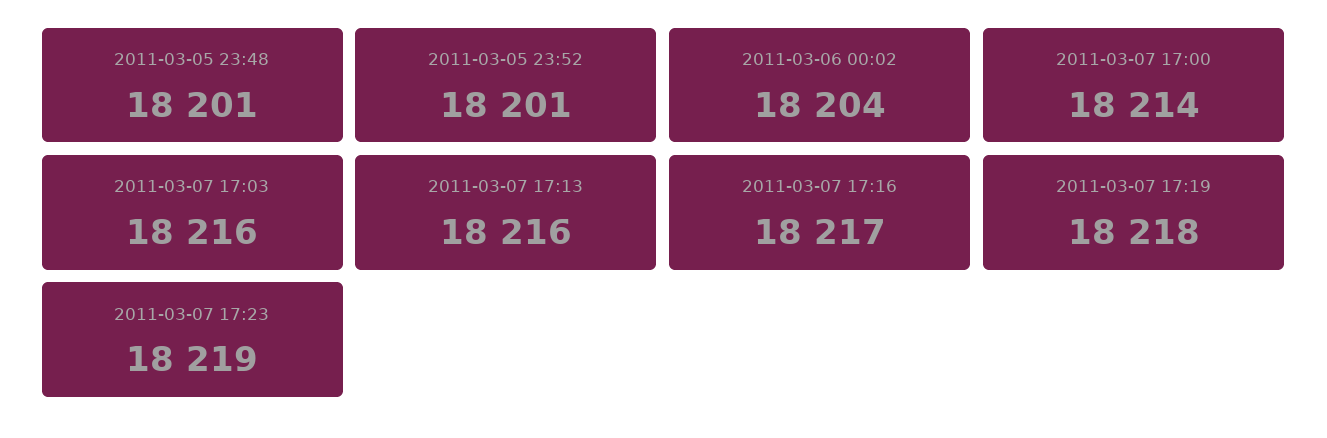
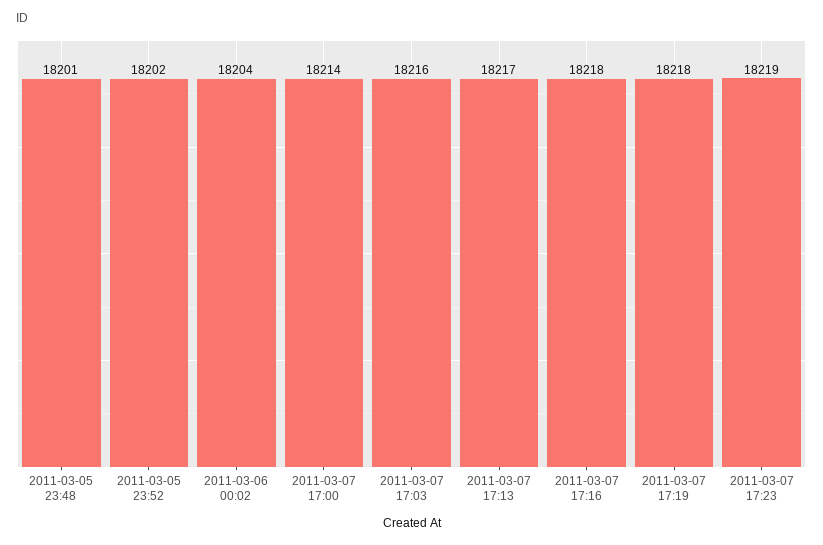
  {
    "2011-03-05 23:48": 18201,
-   "2011-03-05 23:52": 18201,
+   "2011-03-05 23:52": 18202,
    "2011-03-06 00:02": 18204,
    "2011-03-07 17:00": 18214,
    "2011-03-07 17:03": 18216,
-   "2011-03-07 17:13": 18216,
+   "2011-03-07 17:13": 18217,
-   "2011-03-07 17:16": 18217,
+   "2011-03-07 17:16": 18218,
    "2011-03-07 17:19": 18218,
    "2011-03-07 17:23": 18219
  }

